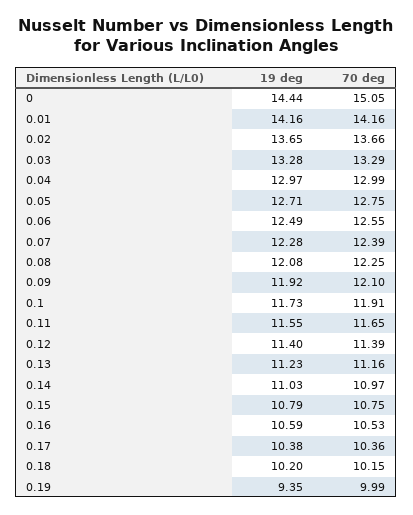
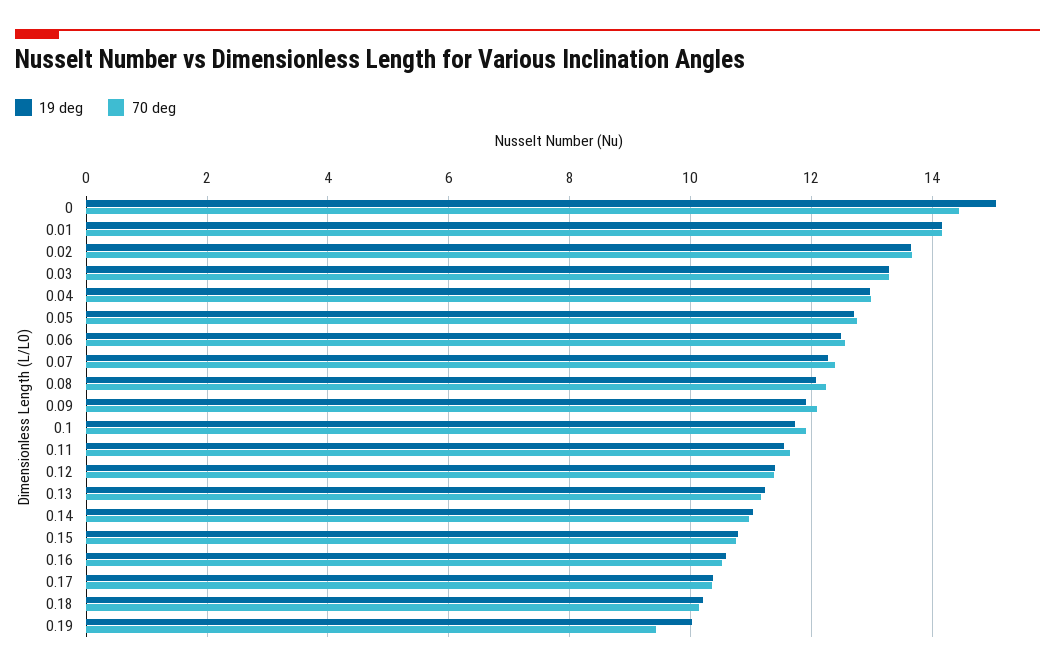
  {
    "19 deg": {
-     "0": 14.44,
+     "0": 15,
      "0.01": 14.16,
      "0.02": 13.65,
      "0.03": 13.28,
      "0.04": 12.97,
      "0.05": 12.71,
      "0.06": 12.49,
      "0.07": 12.28,
      "0.08": 12.08,
      "0.09": 11.92,
      "0.1": 11.73,
      "0.11": 11.55,
      "0.12": 11.4,
      "0.13": 11.23,
      "0.14": 11.03,
      "0.15": 10.79,
      "0.16": 10.59,
      "0.17": 10.38,
      "0.18": 10.2,
-     "0.19": 9.35
+     "0.19": 10
    },
    "70 deg": {
-     "0": 15.05,
+     "0": 14.4,
      "0.01": 14.16,
      "0.02": 13.66,
      "0.03": 13.29,
      "0.04": 12.99,
      "0.05": 12.75,
      "0.06": 12.55,
      "0.07": 12.39,
      "0.08": 12.25,
      "0.09": 12.1,
      "0.1": 11.91,
      "0.11": 11.65,
      "0.12": 11.39,
      "0.13": 11.16,
      "0.14": 10.97,
      "0.15": 10.75,
      "0.16": 10.53,
      "0.17": 10.36,
      "0.18": 10.15,
-     "0.19": 9.99
+     "0.19": 9.4
    }
  }

